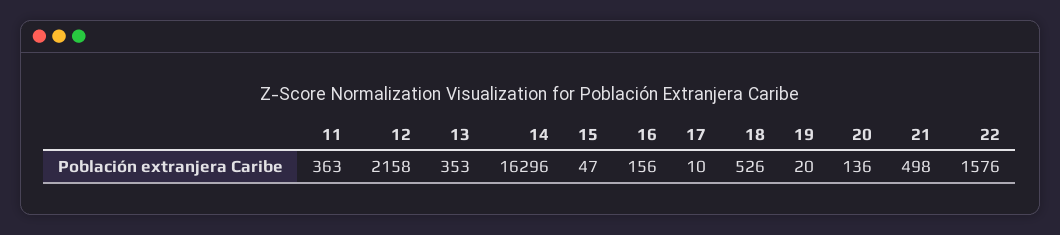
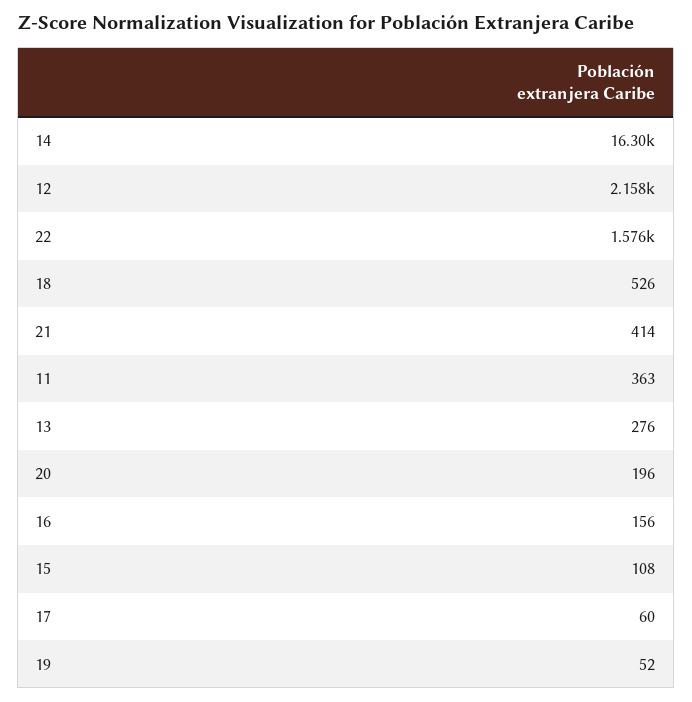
  {
    "11": 363,
    "12": 2158,
-   "13": 353,
+   "13": 276,
    "14": 16296,
-   "15": 47,
+   "15": 108,
    "16": 156,
-   "17": 10,
+   "17": 60,
    "18": 526,
-   "19": 20,
+   "19": 52,
-   "20": 136,
+   "20": 196,
-   "21": 498,
+   "21": 414,
    "22": 1576
  }

